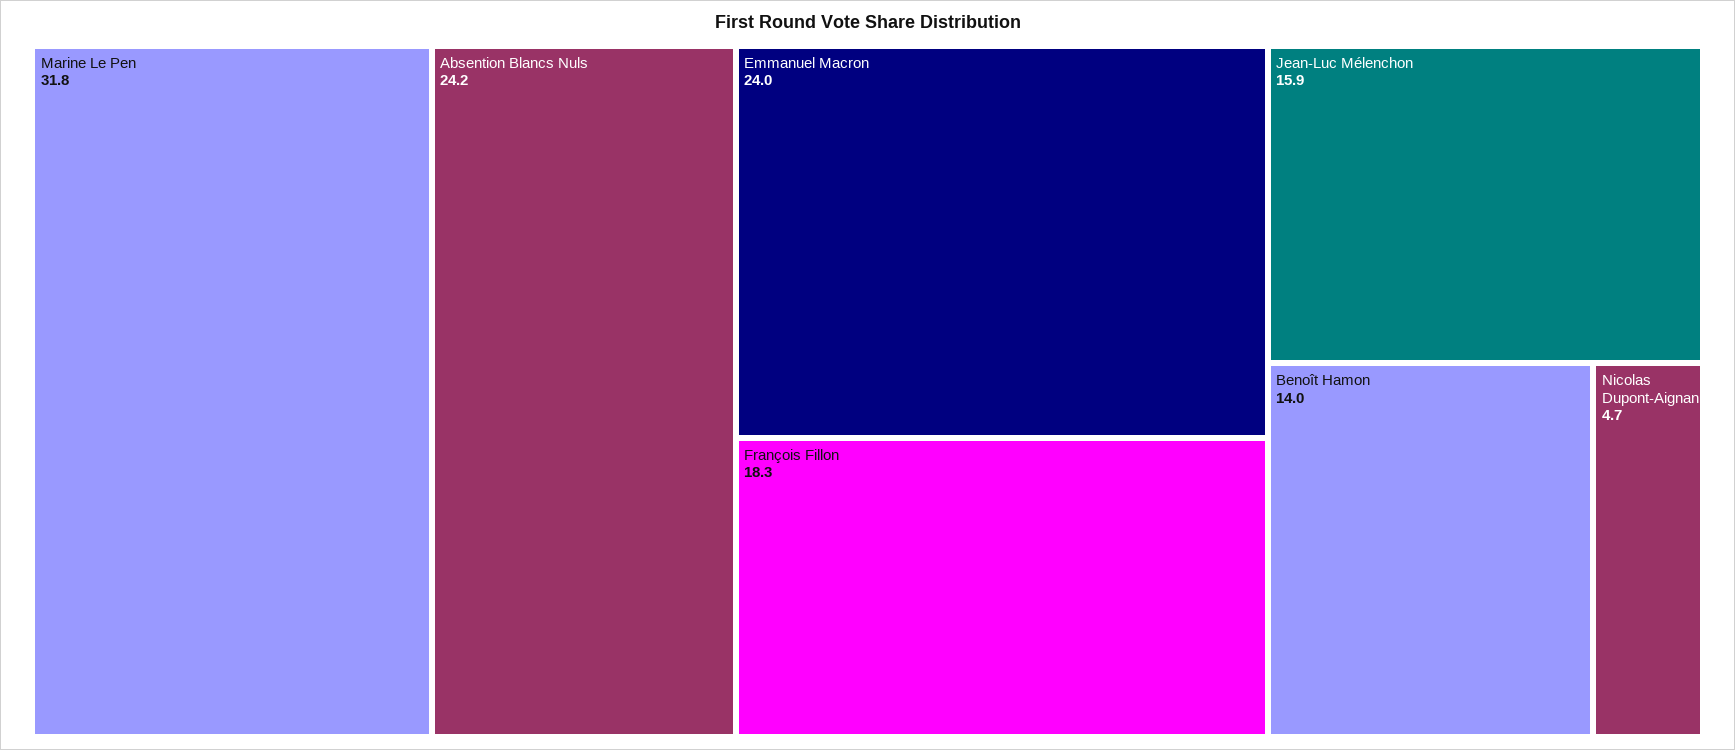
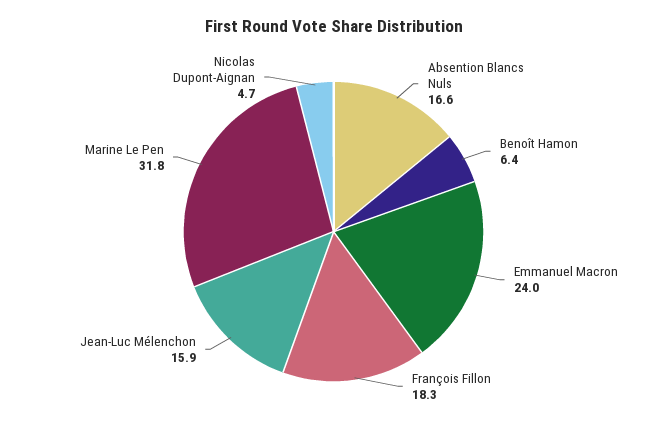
  {
    "Marine Le Pen": 31.8,
-   "Absention Blancs Nuls": 24.2,
+   "Absention Blancs Nuls": 16.6,
    "Emmanuel Macron": 24,
    "François Fillon": 18.3,
    "Jean-Luc Mélenchon": 15.9,
-   "Benoît Hamon": 14,
+   "Benoît Hamon": 6.4,
    "Nicolas Dupont-Aignan": 4.7
  }

